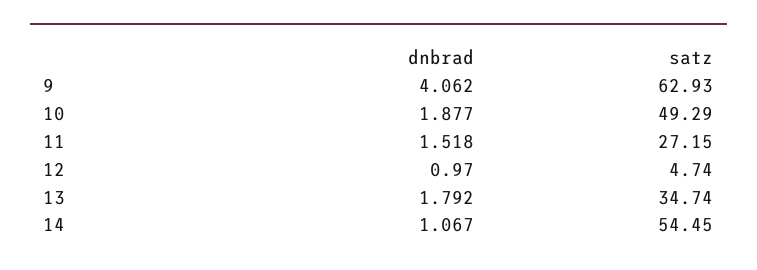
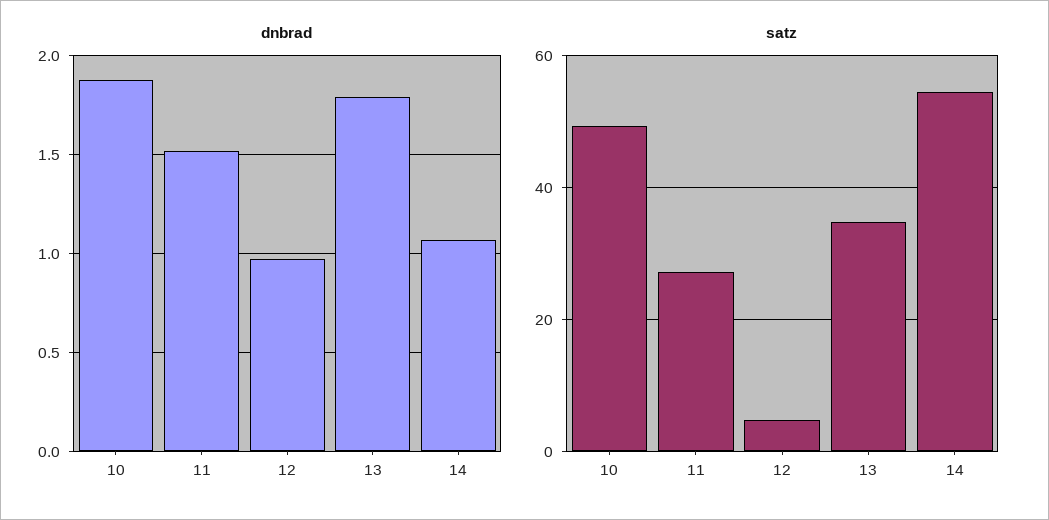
  {
    "dnbrad": {
-     "9": 4.062,
      "10": 1.877,
      "11": 1.518,
      "12": 0.97,
      "13": 1.792,
      "14": 1.067
    },
    "satz": {
-     "9": 62.93,
      "10": 49.29,
      "11": 27.15,
      "12": 4.74,
      "13": 34.74,
      "14": 54.45
    }
  }

